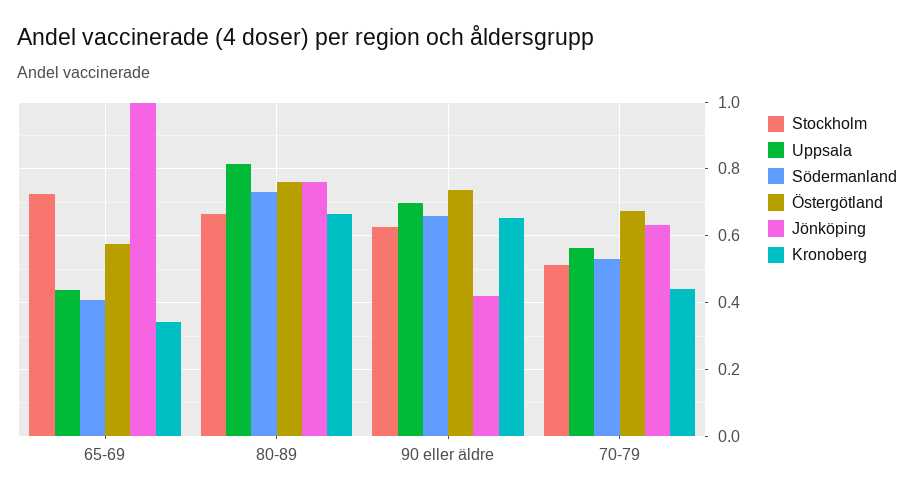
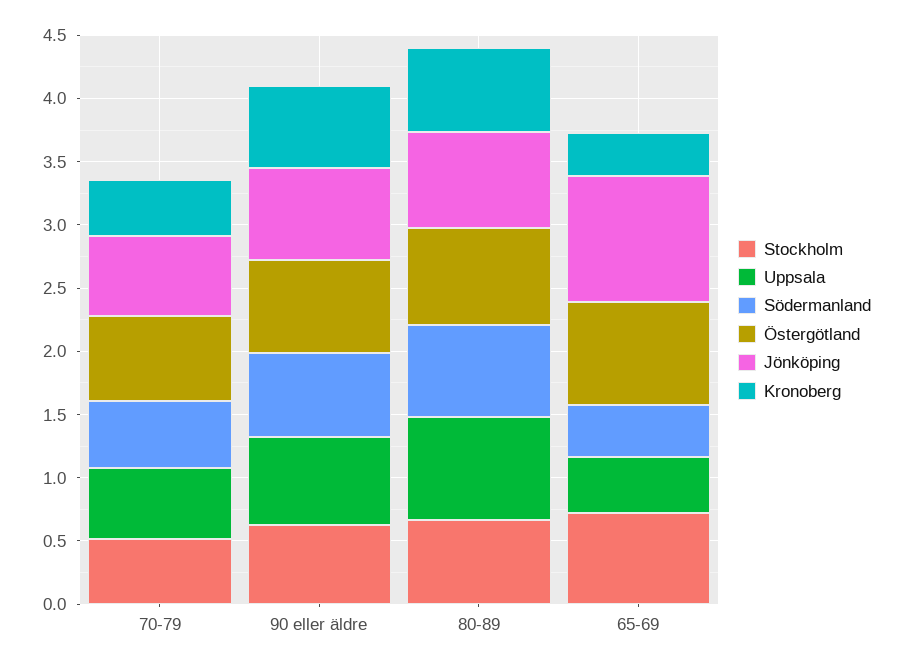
  {
    "Stockholm": {
      "65-69": 0.72,
      "80-89": 0.66,
      "90 eller äldre": 0.62,
      "70-79": 0.52
    },
    "Uppsala": {
      "65-69": 0.44,
      "80-89": 0.82,
      "90 eller äldre": 0.7,
      "70-79": 0.56
    },
    "Södermanland": {
      "65-69": 0.4,
      "80-89": 0.74,
      "90 eller äldre": 0.66,
      "70-79": 0.54
    },
    "Östergötland": {
-     "65-69": 0.58,
+     "65-69": 0.8,
      "80-89": 0.76,
      "90 eller äldre": 0.74,
      "70-79": 0.68
    },
    "Jönköping": {
      "65-69": 1,
      "80-89": 0.76,
-     "90 eller äldre": 0.42,
+     "90 eller äldre": 0.7,
      "70-79": 0.64
    },
    "Kronoberg": {
      "65-69": 0.34,
      "80-89": 0.66,
      "90 eller äldre": 0.66,
      "70-79": 0.44
    }
  }

